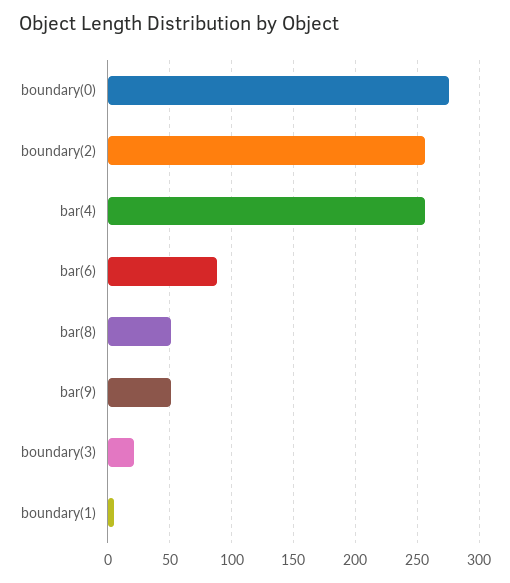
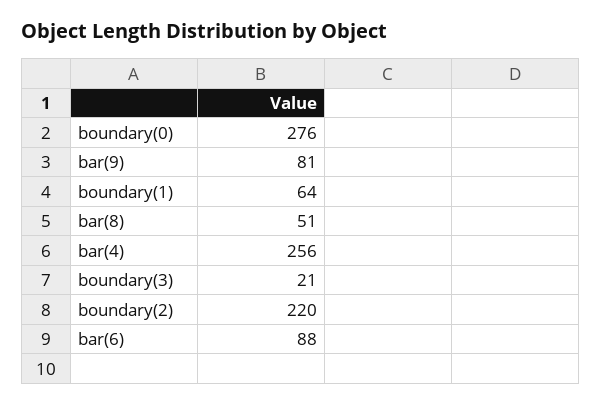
  {
    "boundary(0)": 276,
-   "boundary(2)": 255,
+   "boundary(2)": 220,
    "bar(4)": 256,
    "bar(6)": 88,
    "bar(8)": 51,
-   "bar(9)": 50,
+   "bar(9)": 81,
    "boundary(3)": 21,
-   "boundary(1)": 5
+   "boundary(1)": 64
  }

